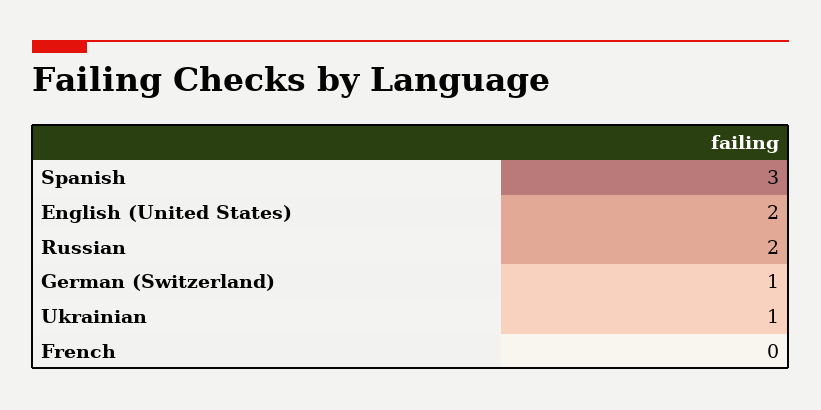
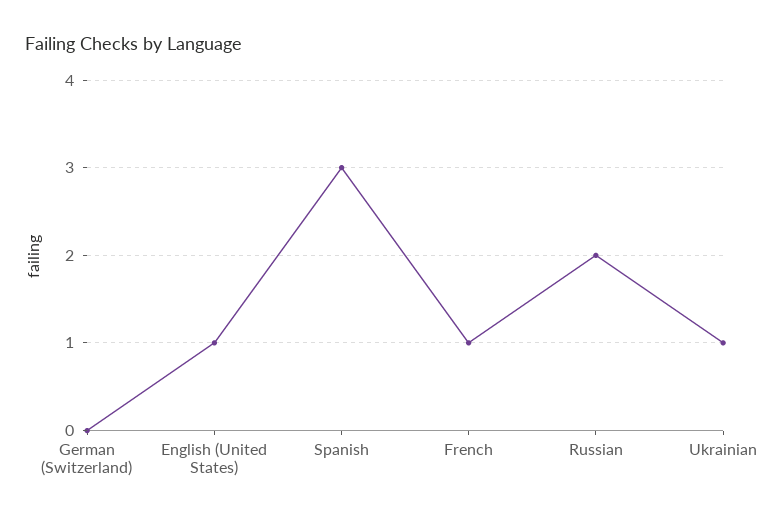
  {
    "Spanish": 3,
-   "English (United States)": 2,
+   "English (United States)": 1,
    "Russian": 2,
-   "German (Switzerland)": 1,
+   "German (Switzerland)": 0,
    "Ukrainian": 1,
-   "French": 0
+   "French": 1
  }

